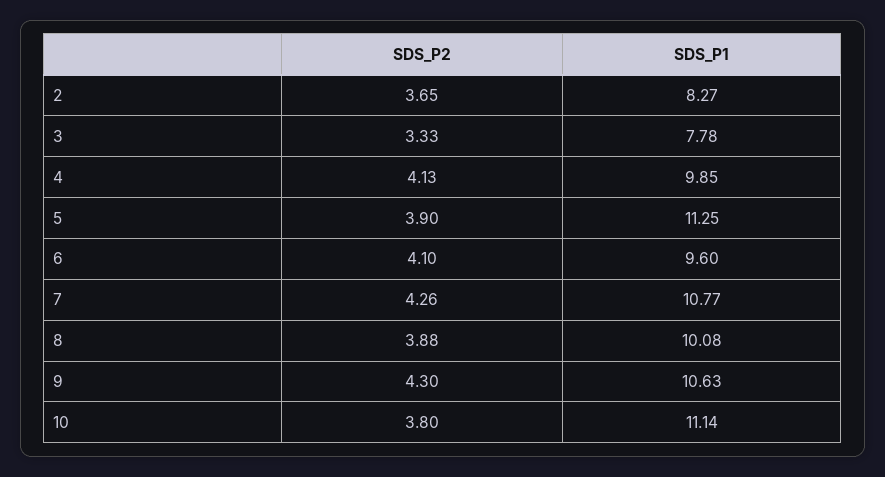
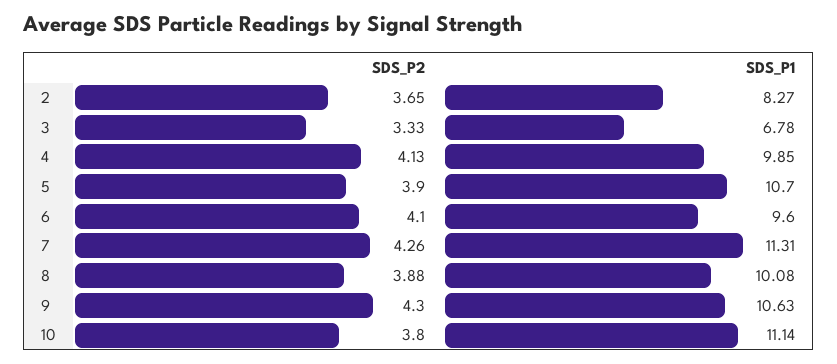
  {
    "SDS_P2": {
      "2": 3.65,
      "3": 3.33,
      "4": 4.13,
      "5": 3.9,
      "6": 4.1,
      "7": 4.26,
      "8": 3.88,
      "9": 4.3,
      "10": 3.8
    },
    "SDS_P1": {
      "2": 8.27,
-     "3": 7.78,
+     "3": 6.78,
      "4": 9.85,
-     "5": 11.25,
+     "5": 10.7,
      "6": 9.6,
-     "7": 10.77,
+     "7": 11.31,
      "8": 10.08,
      "9": 10.63,
      "10": 11.14
    }
  }

